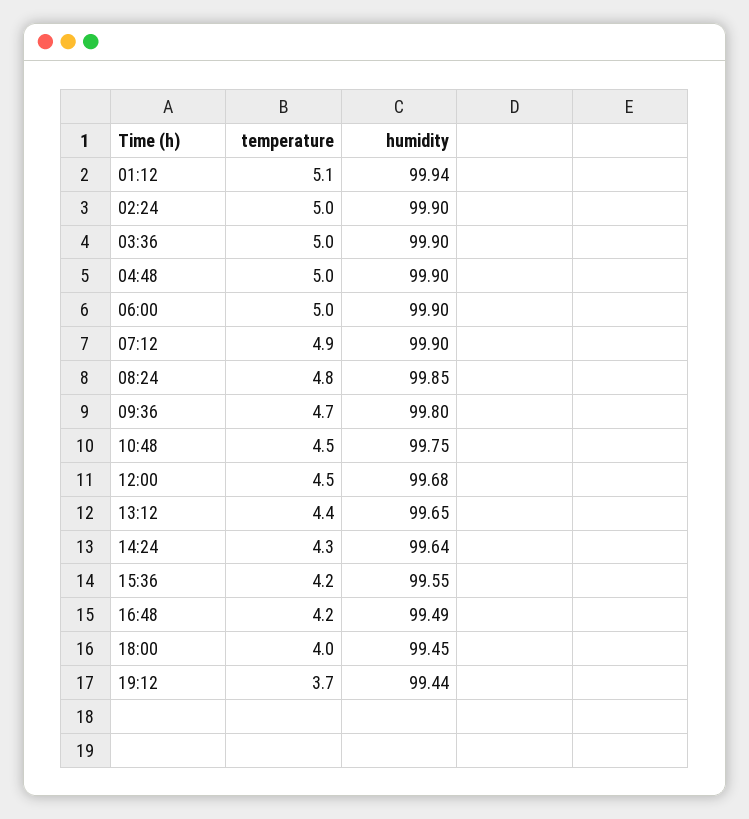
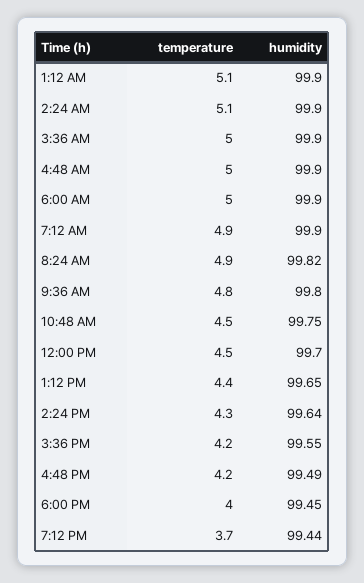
  {
    "temperature": {
      "01:12": 5.1,
-     "02:24": 5,
+     "02:24": 5.1,
      "03:36": 5,
      "04:48": 5,
      "06:00": 5,
      "07:12": 4.9,
-     "08:24": 4.8,
+     "08:24": 4.9,
-     "09:36": 4.7,
+     "09:36": 4.8,
      "10:48": 4.5,
      "12:00": 4.5,
      "13:12": 4.4,
      "14:24": 4.3,
      "15:36": 4.2,
      "16:48": 4.2,
      "18:00": 4,
      "19:12": 3.7
    },
    "humidity": {
-     "01:12": 99.94,
+     "01:12": 99.9,
      "02:24": 99.9,
      "03:36": 99.9,
      "04:48": 99.9,
      "06:00": 99.9,
      "07:12": 99.9,
-     "08:24": 99.85,
+     "08:24": 99.82,
      "09:36": 99.8,
      "10:48": 99.75,
-     "12:00": 99.68,
+     "12:00": 99.7,
      "13:12": 99.65,
      "14:24": 99.64,
      "15:36": 99.55,
      "16:48": 99.49,
      "18:00": 99.45,
      "19:12": 99.44
    }
  }

